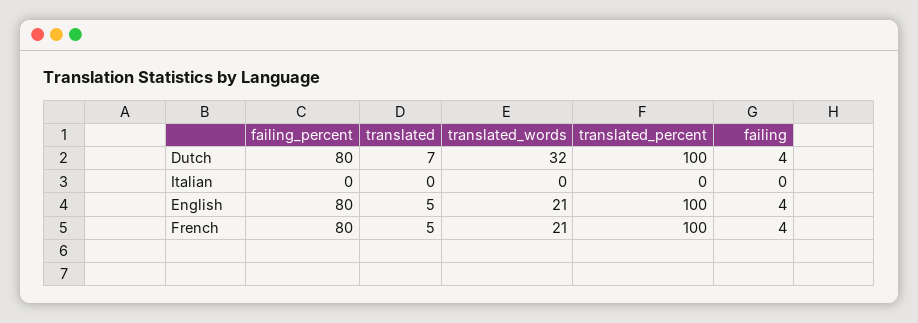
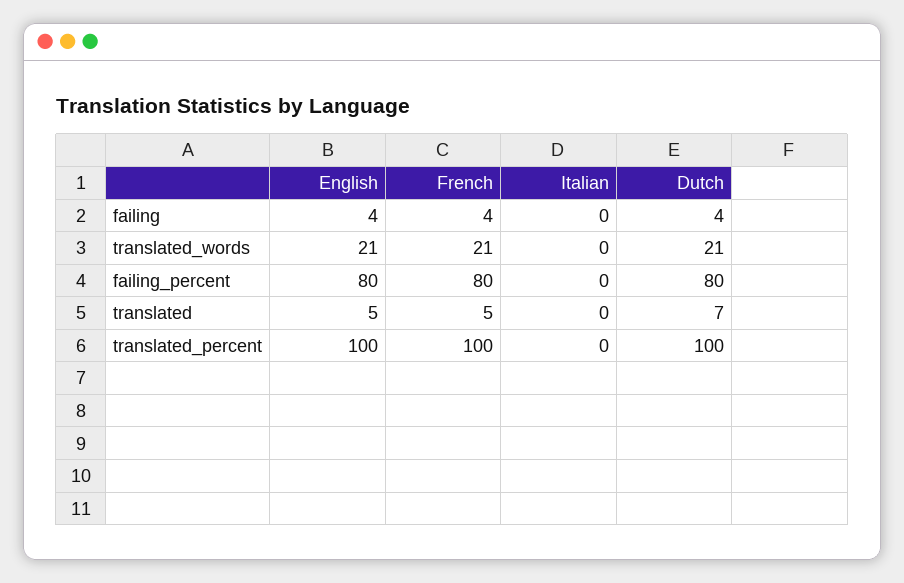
  {
    "failing_percent": {
      "Dutch": 80,
      "Italian": 0,
      "English": 80,
      "French": 80
    },
    "translated": {
      "Dutch": 7,
      "Italian": 0,
      "English": 5,
      "French": 5
    },
    "translated_words": {
-     "Dutch": 32,
+     "Dutch": 21,
      "Italian": 0,
      "English": 21,
      "French": 21
    },
    "translated_percent": {
      "Dutch": 100,
      "Italian": 0,
      "English": 100,
      "French": 100
    },
    "failing": {
      "Dutch": 4,
      "Italian": 0,
      "English": 4,
      "French": 4
    }
  }

